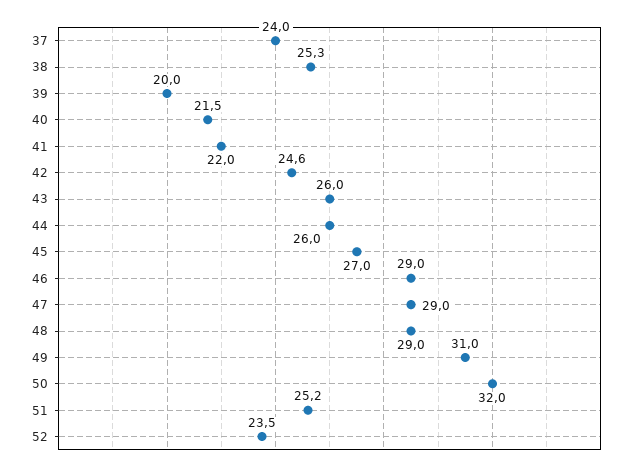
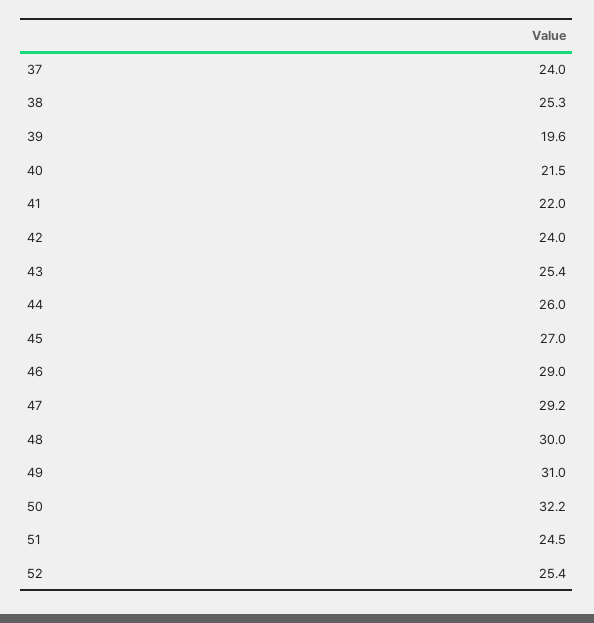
  {
    "37": 24,
    "38": 25.3,
-   "39": 20,
+   "39": 19.6,
    "40": 21.5,
    "41": 22,
-   "42": 24.6,
+   "42": 24,
-   "43": 26,
+   "43": 25.4,
    "44": 26,
    "45": 27,
    "46": 29,
-   "47": 29,
+   "47": 29.2,
-   "48": 29,
+   "48": 30,
    "49": 31,
-   "50": 32,
+   "50": 32.2,
-   "51": 25.2,
+   "51": 24.5,
-   "52": 23.5
+   "52": 25.4
  }

